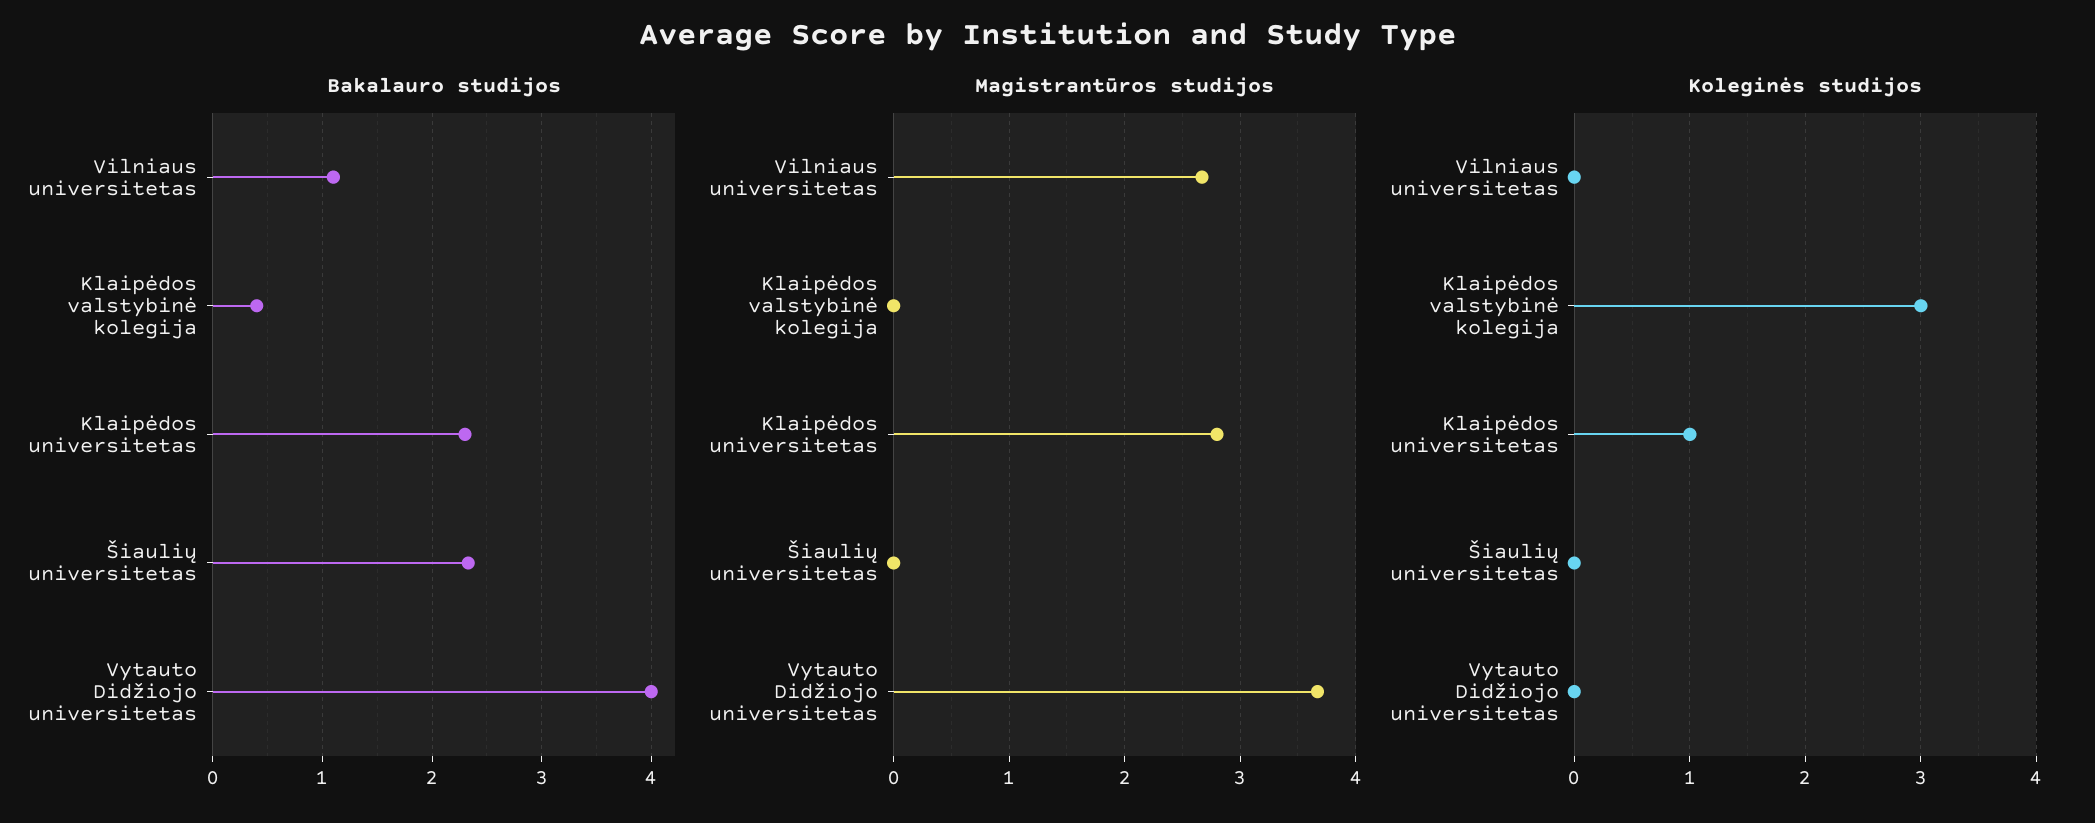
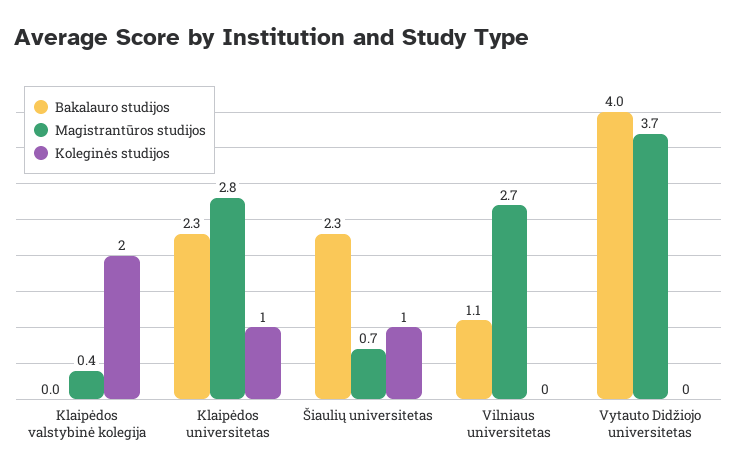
  {
    "Bakalauro studijos": {
      "Vilniaus universitetas": 1.1,
-     "Klaipėdos valstybinė kolegija": 0.4,
+     "Klaipėdos valstybinė kolegija": 0,
      "Klaipėdos universitetas": 2.3,
      "Šiaulių universitetas": 2.3,
      "Vytauto Didžiojo universitetas": 4
    },
    "Magistrantūros studijos": {
      "Vilniaus universitetas": 2.7,
-     "Klaipėdos valstybinė kolegija": 0,
+     "Klaipėdos valstybinė kolegija": 0.4,
      "Klaipėdos universitetas": 2.8,
-     "Šiaulių universitetas": 0,
+     "Šiaulių universitetas": 0.7,
      "Vytauto Didžiojo universitetas": 3.7
    },
    "Koleginės studijos": {
      "Vilniaus universitetas": 0,
-     "Klaipėdos valstybinė kolegija": 3,
+     "Klaipėdos valstybinė kolegija": 2,
      "Klaipėdos universitetas": 1,
-     "Šiaulių universitetas": 0,
+     "Šiaulių universitetas": 1,
      "Vytauto Didžiojo universitetas": 0
    }
  }

